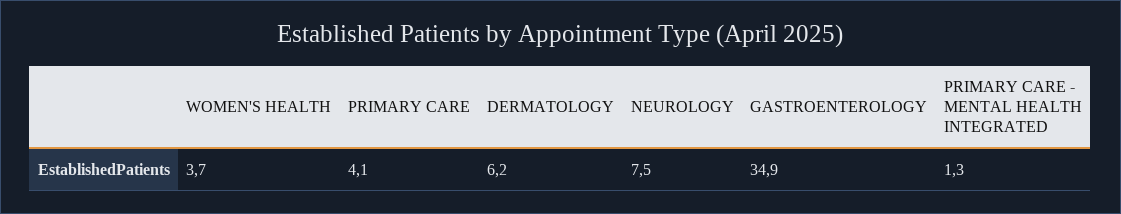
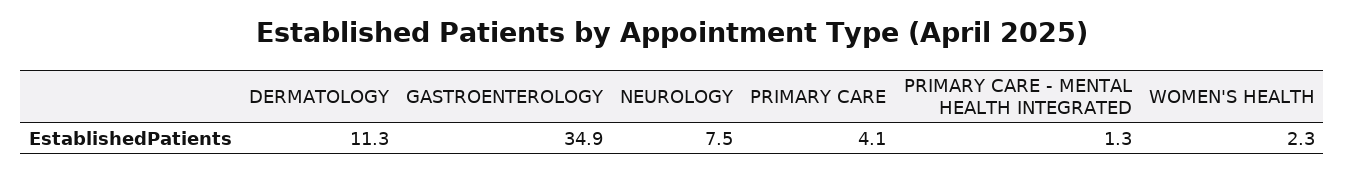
  {
-   "WOMEN'S HEALTH": 3.7,
+   "WOMEN'S HEALTH": 2.3,
    "PRIMARY CARE": 4.1,
-   "DERMATOLOGY": 6.2,
+   "DERMATOLOGY": 11.3,
    "NEUROLOGY": 7.5,
    "GASTROENTEROLOGY": 34.9,
    "PRIMARY CARE - MENTAL HEALTH INTEGRATED": 1.3
  }

